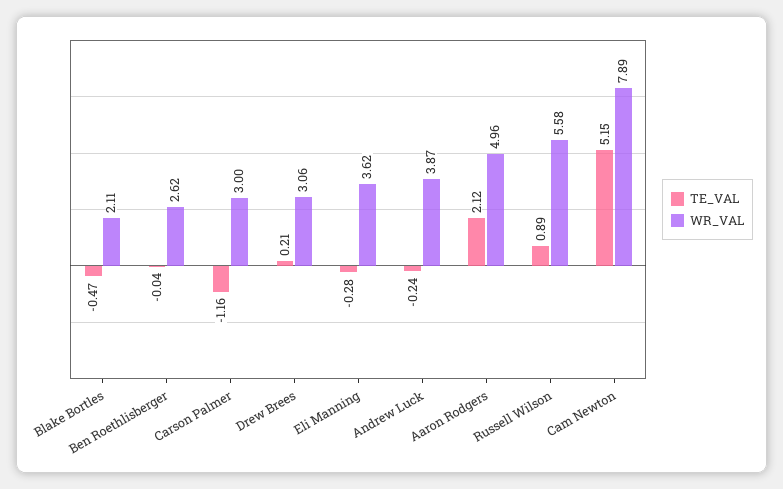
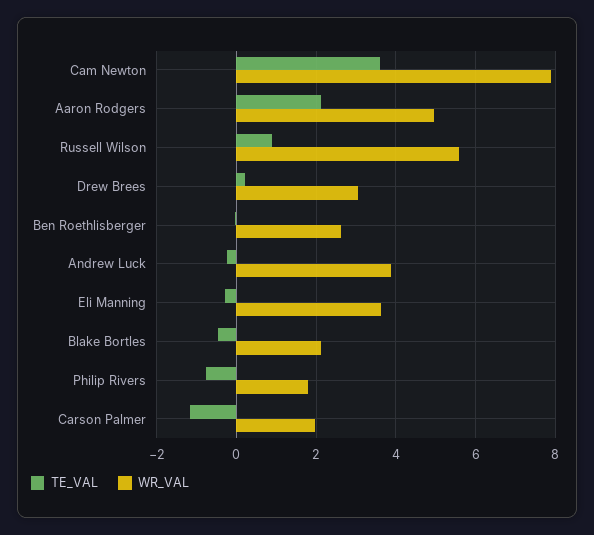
  {
    "TE_VAL": {
      "Blake Bortles": -0.47,
      "Ben Roethlisberger": -0.04,
      "Carson Palmer": -1.16,
      "Drew Brees": 0.21,
      "Eli Manning": -0.28,
      "Andrew Luck": -0.24,
      "Aaron Rodgers": 2.12,
      "Russell Wilson": 0.89,
-     "Cam Newton": 5.15
+     "Cam Newton": 3.6,
+     "Philip Rivers": -0.8
    },
    "WR_VAL": {
      "Blake Bortles": 2.11,
      "Ben Roethlisberger": 2.62,
-     "Carson Palmer": 3,
+     "Carson Palmer": 2,
      "Drew Brees": 3.06,
      "Eli Manning": 3.62,
      "Andrew Luck": 3.87,
      "Aaron Rodgers": 4.96,
      "Russell Wilson": 5.58,
-     "Cam Newton": 7.89
+     "Cam Newton": 7.89,
+     "Philip Rivers": 1.8
    }
  }

